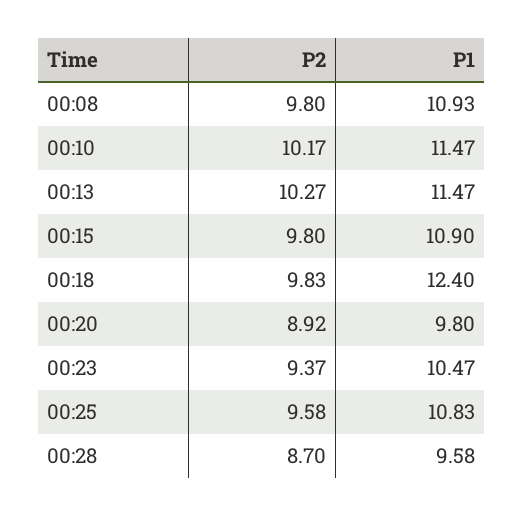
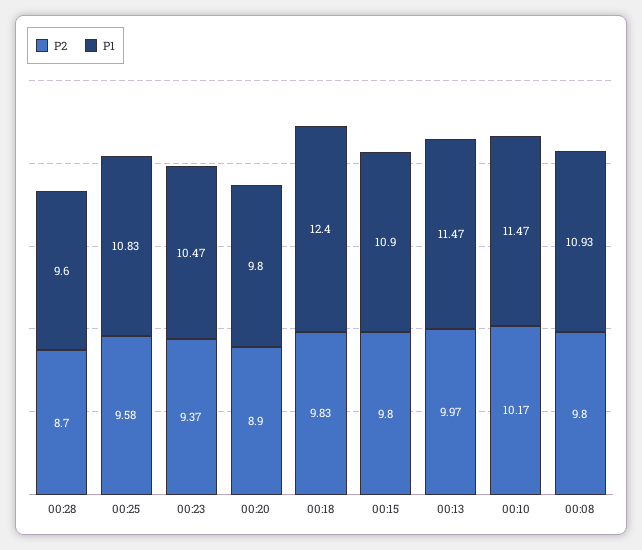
  {
    "P2": {
      "00:08": 9.8,
      "00:10": 10.17,
-     "00:13": 10.27,
+     "00:13": 9.97,
      "00:15": 9.8,
      "00:18": 9.83,
-     "00:20": 8.92,
+     "00:20": 8.9,
      "00:23": 9.37,
      "00:25": 9.58,
      "00:28": 8.7
    },
    "P1": {
      "00:08": 10.93,
      "00:10": 11.47,
      "00:13": 11.47,
      "00:15": 10.9,
      "00:18": 12.4,
      "00:20": 9.8,
      "00:23": 10.47,
      "00:25": 10.83,
-     "00:28": 9.58
+     "00:28": 9.6
    }
  }

